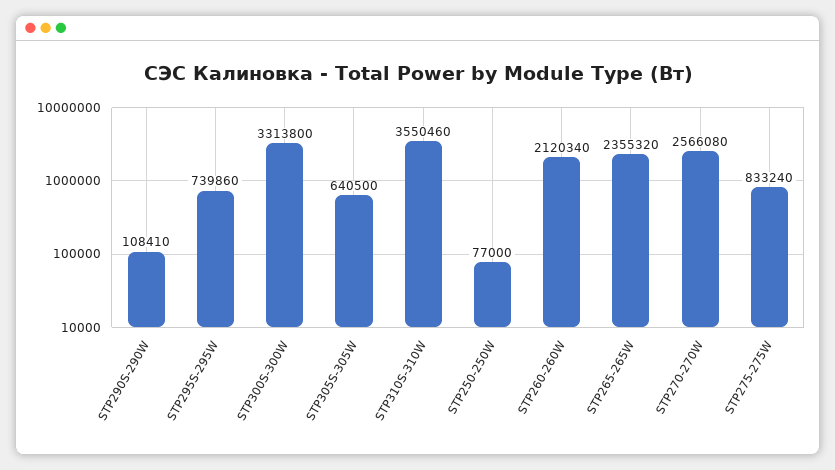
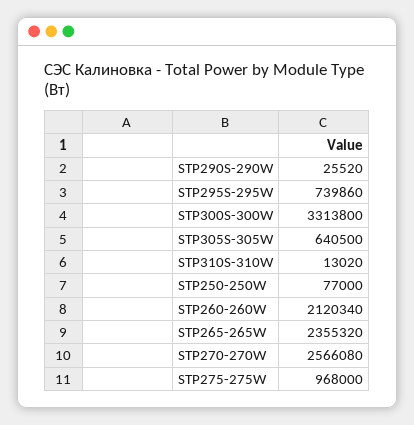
  {
-   "STP290S-290W": 108410,
+   "STP290S-290W": 25520,
    "STP295S-295W": 739860,
    "STP300S-300W": 3313800,
    "STP305S-305W": 640500,
-   "STP310S-310W": 3550460,
+   "STP310S-310W": 13020,
    "STP250-250W": 77000,
    "STP260-260W": 2120340,
    "STP265-265W": 2355320,
    "STP270-270W": 2566080,
-   "STP275-275W": 833240
+   "STP275-275W": 968000
  }

